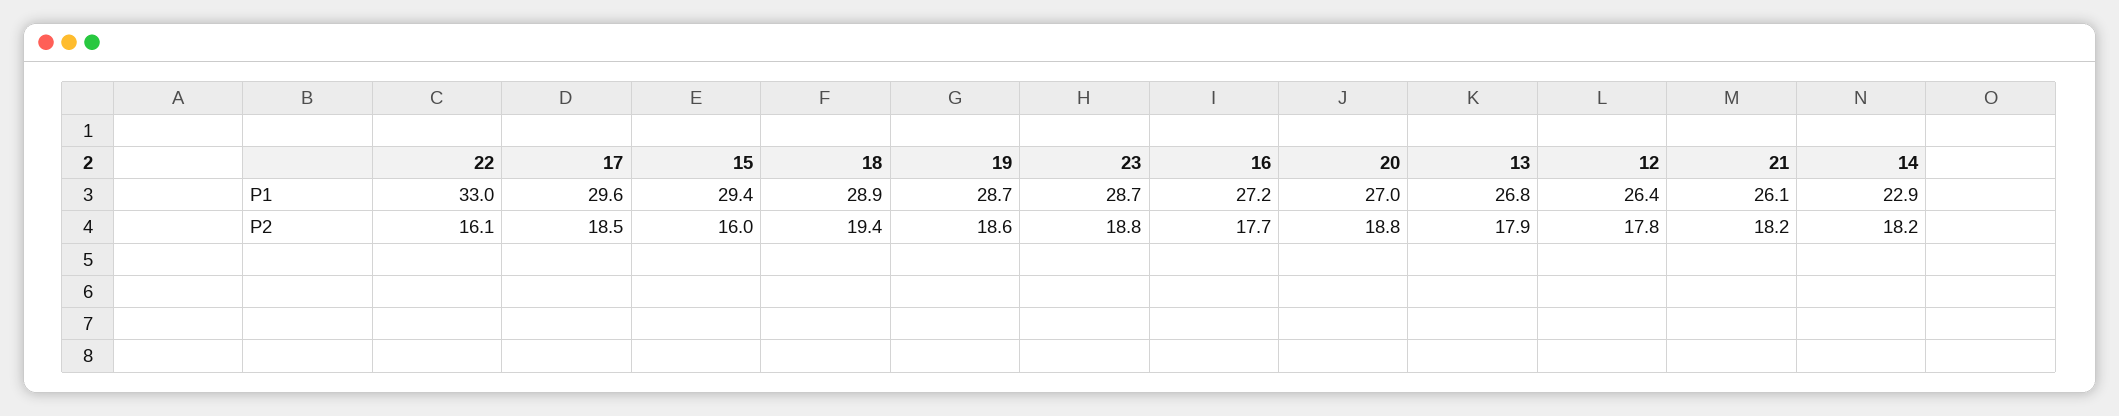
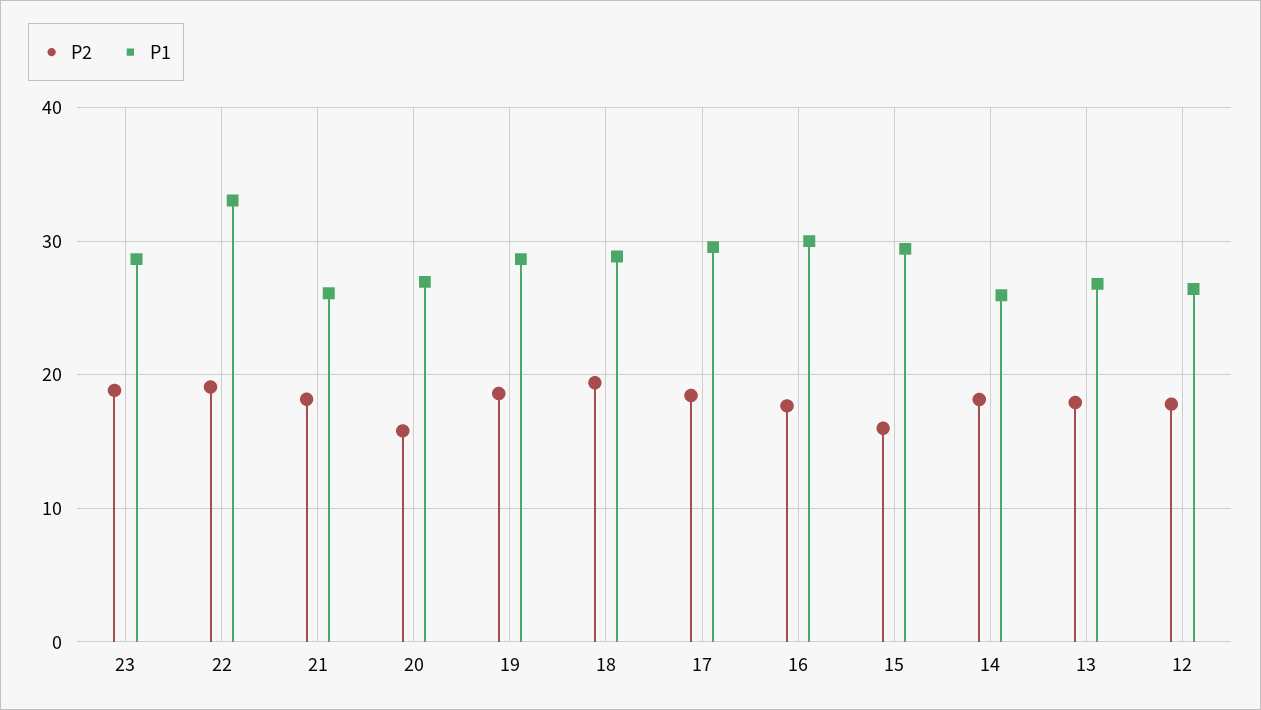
  {
    "P1": {
      "22": 33,
      "17": 29.6,
      "15": 29.4,
      "18": 28.9,
      "19": 28.7,
      "23": 28.7,
-     "16": 27.2,
+     "16": 30,
      "20": 27,
      "13": 26.8,
      "12": 26.4,
      "21": 26.1,
-     "14": 22.9
+     "14": 26
    },
    "P2": {
-     "22": 16.1,
+     "22": 19,
      "17": 18.5,
      "15": 16,
      "18": 19.4,
      "19": 18.6,
      "23": 18.8,
      "16": 17.7,
-     "20": 18.8,
+     "20": 16,
      "13": 17.9,
      "12": 17.8,
      "21": 18.2,
      "14": 18.2
    }
  }

